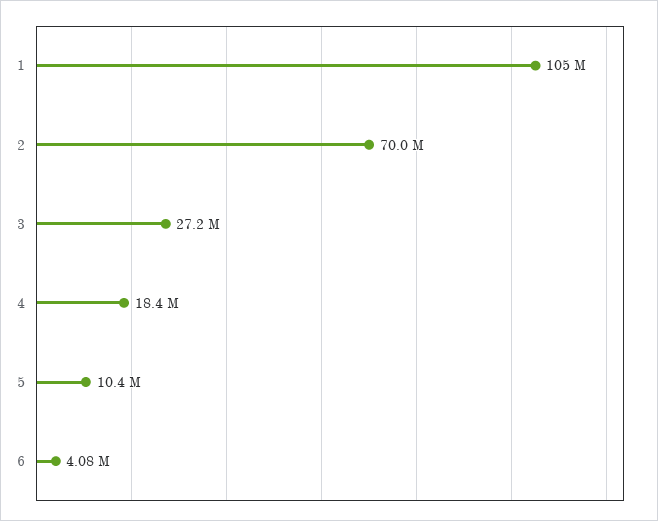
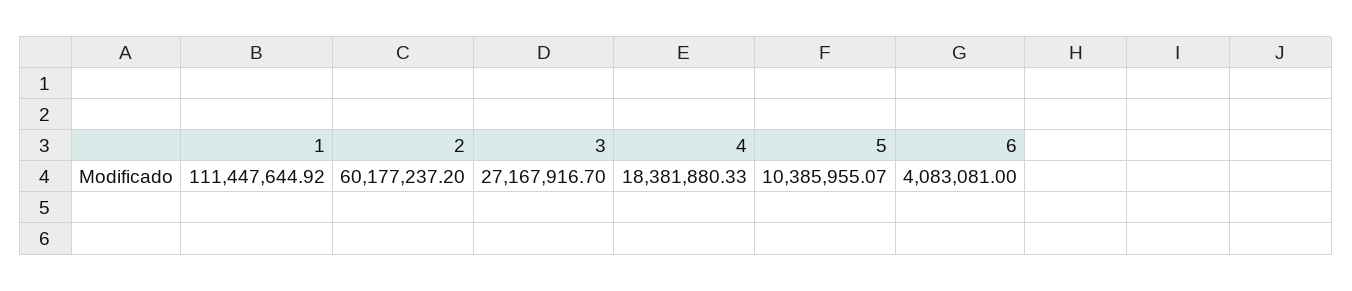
  {
-   "1": 105000000,
+   "1": 111447644.92,
-   "2": 70000000,
+   "2": 60177237.2,
    "3": 27167916.7,
    "4": 18381880.33,
    "5": 10385955.07,
    "6": 4083081
  }

